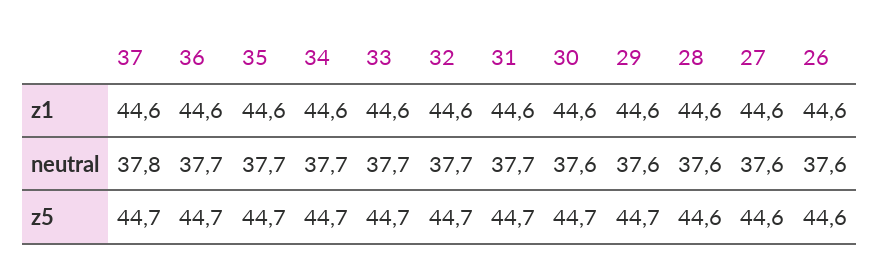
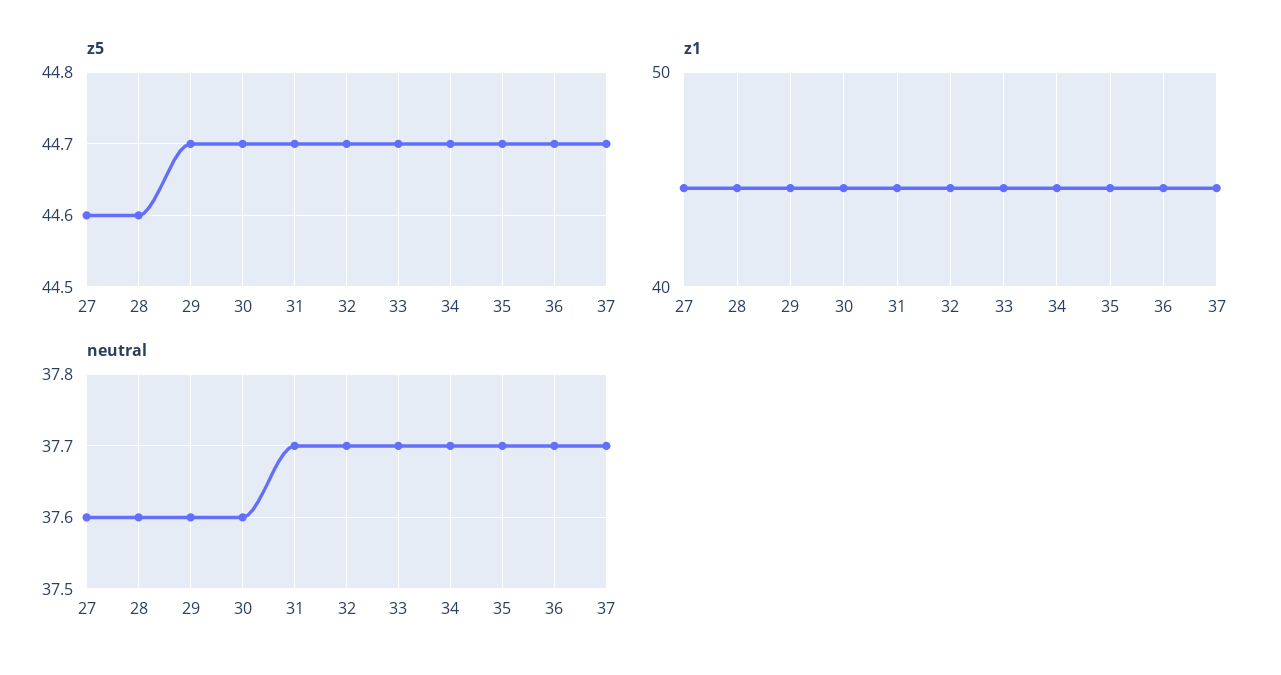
  {
    "z1": {
      "37": 44.6,
      "36": 44.6,
      "35": 44.6,
      "34": 44.6,
      "33": 44.6,
      "32": 44.6,
      "31": 44.6,
      "30": 44.6,
      "29": 44.6,
      "28": 44.6,
-     "27": 44.6,
+     "27": 44.6
-     "26": 44.6
    },
    "neutral": {
-     "37": 37.8,
+     "37": 37.7,
      "36": 37.7,
      "35": 37.7,
      "34": 37.7,
      "33": 37.7,
      "32": 37.7,
      "31": 37.7,
      "30": 37.6,
      "29": 37.6,
      "28": 37.6,
-     "27": 37.6,
+     "27": 37.6
-     "26": 37.6
    },
    "z5": {
      "37": 44.7,
      "36": 44.7,
      "35": 44.7,
      "34": 44.7,
      "33": 44.7,
      "32": 44.7,
      "31": 44.7,
      "30": 44.7,
      "29": 44.7,
      "28": 44.6,
-     "27": 44.6,
+     "27": 44.6
-     "26": 44.6
    }
  }

